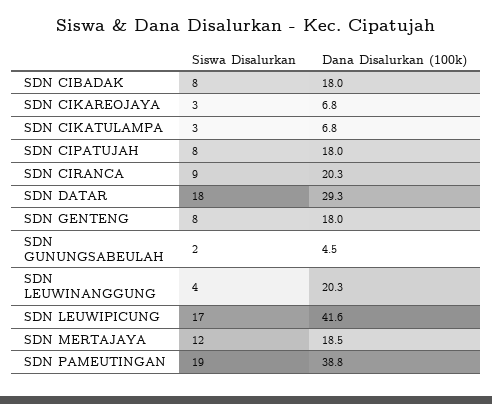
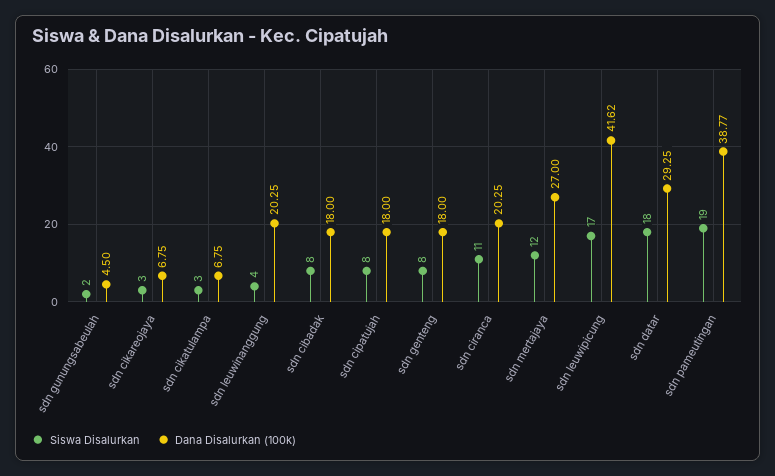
  {
    "Siswa Disalurkan": {
      "SDN CIBADAK": 8,
      "SDN CIKAREOJAYA": 3,
      "SDN CIKATULAMPA": 3,
      "SDN CIPATUJAH": 8,
-     "SDN CIRANCA": 9,
+     "SDN CIRANCA": 11,
      "SDN DATAR": 18,
      "SDN GENTENG": 8,
      "SDN GUNUNGSABEULAH": 2,
      "SDN LEUWINANGGUNG": 4,
      "SDN LEUWIPICUNG": 17,
      "SDN MERTAJAYA": 12,
      "SDN PAMEUTINGAN": 19
    },
    "Dana Disalurkan (100k)": {
      "SDN CIBADAK": 18,
      "SDN CIKAREOJAYA": 6.75,
      "SDN CIKATULAMPA": 6.75,
      "SDN CIPATUJAH": 18,
      "SDN CIRANCA": 20.25,
      "SDN DATAR": 29.25,
      "SDN GENTENG": 18,
      "SDN GUNUNGSABEULAH": 4.5,
      "SDN LEUWINANGGUNG": 20.25,
      "SDN LEUWIPICUNG": 41.62,
-     "SDN MERTAJAYA": 18.5,
+     "SDN MERTAJAYA": 27,
      "SDN PAMEUTINGAN": 38.77
    }
  }

